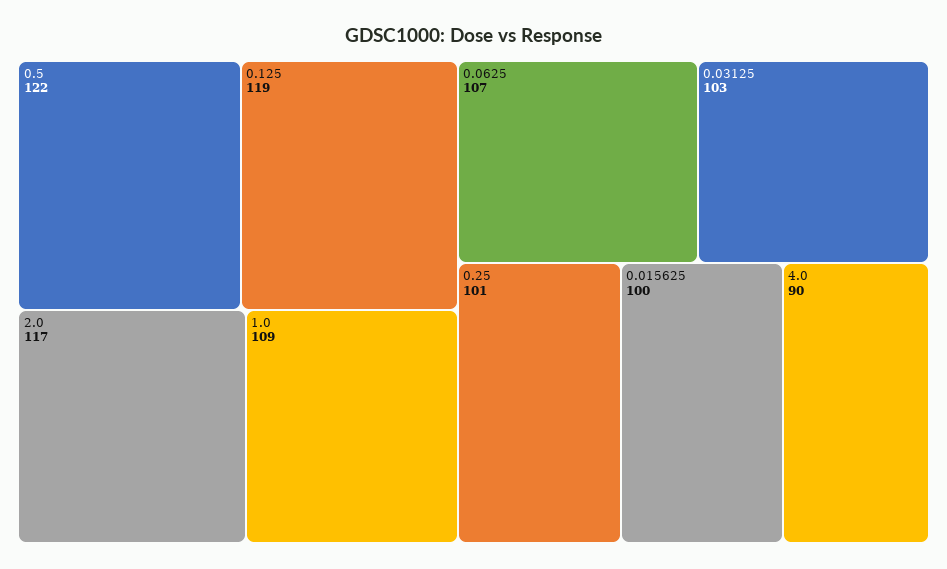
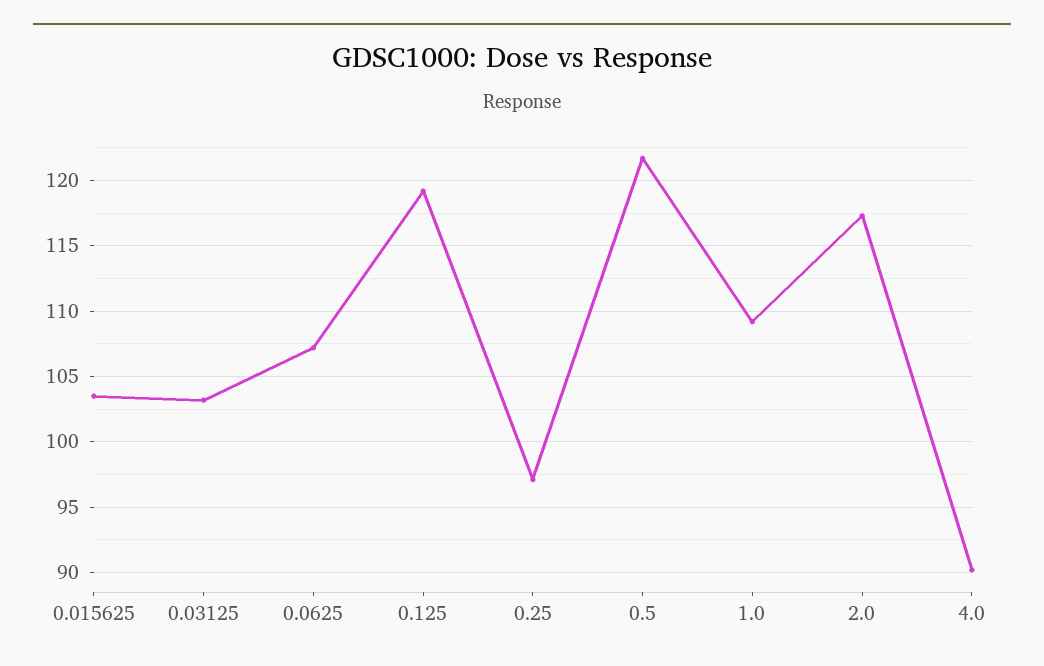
  {
    "0.5": 122,
    "0.125": 119,
    "2.0": 117,
    "1.0": 109,
    "0.0625": 107,
    "0.03125": 103,
-   "0.25": 101,
+   "0.25": 97,
-   "0.015625": 100,
+   "0.015625": 103.5,
    "4.0": 90
  }

